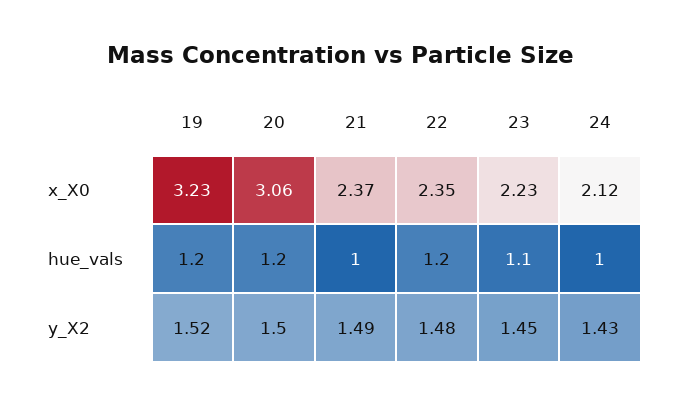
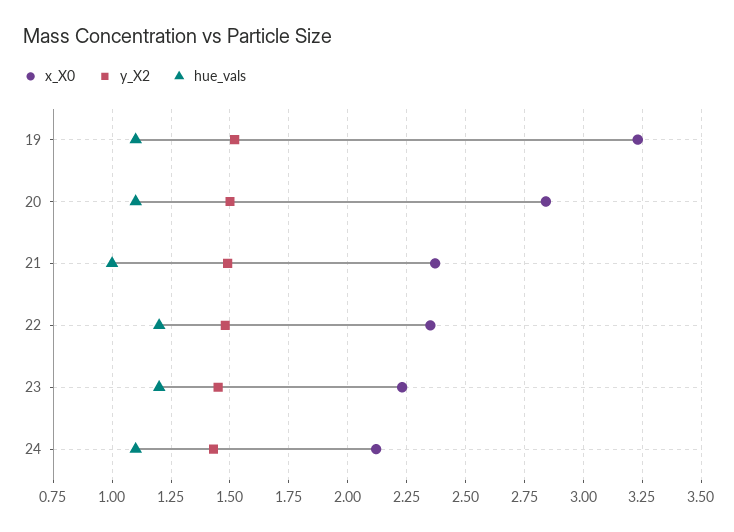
  {
    "x_X0": {
      "19": 3.23,
-     "20": 3.06,
+     "20": 2.85,
      "21": 2.37,
      "22": 2.35,
      "23": 2.23,
      "24": 2.12
    },
    "hue_vals": {
-     "19": 1.2,
+     "19": 1.1,
-     "20": 1.2,
+     "20": 1.1,
      "21": 1,
      "22": 1.2,
-     "23": 1.1,
+     "23": 1.2,
-     "24": 1
+     "24": 1.1
    },
    "y_X2": {
      "19": 1.52,
      "20": 1.5,
      "21": 1.49,
      "22": 1.48,
      "23": 1.45,
      "24": 1.43
    }
  }

